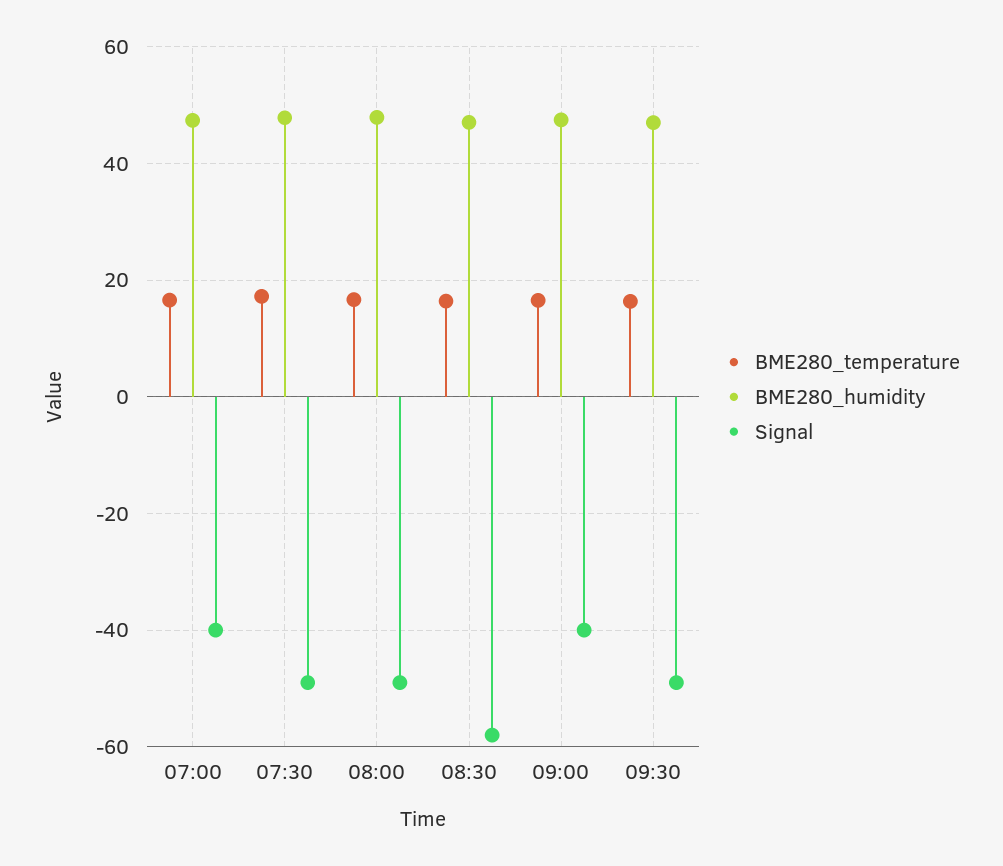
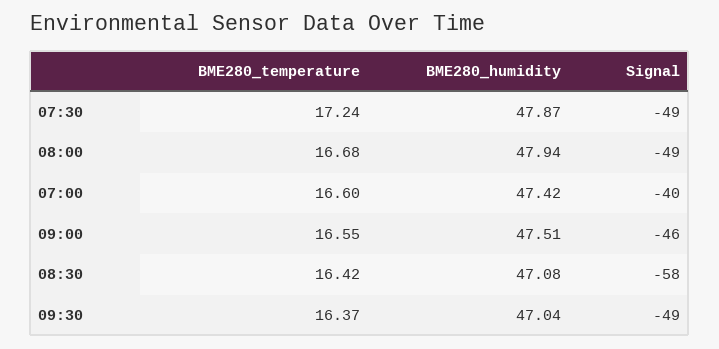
  {
    "BME280_temperature": {
      "07:00": 16.6,
      "07:30": 17.24,
      "08:00": 16.68,
      "08:30": 16.42,
      "09:00": 16.55,
      "09:30": 16.37
    },
    "BME280_humidity": {
      "07:00": 47.42,
      "07:30": 47.87,
      "08:00": 47.94,
      "08:30": 47.08,
      "09:00": 47.51,
      "09:30": 47.04
    },
    "Signal": {
      "07:00": -40,
      "07:30": -49,
      "08:00": -49,
      "08:30": -58,
-     "09:00": -40,
+     "09:00": -46,
      "09:30": -49
    }
  }

